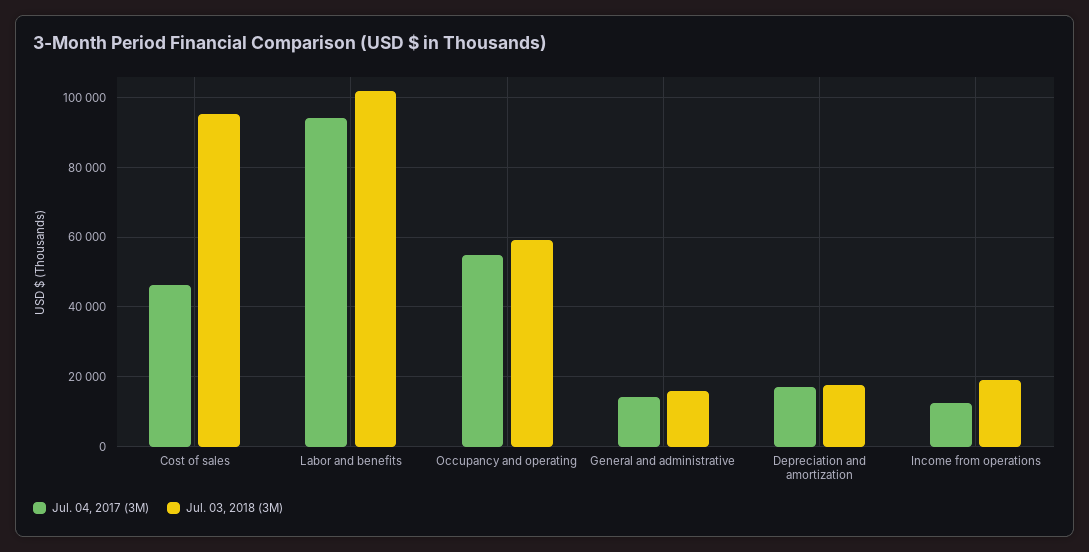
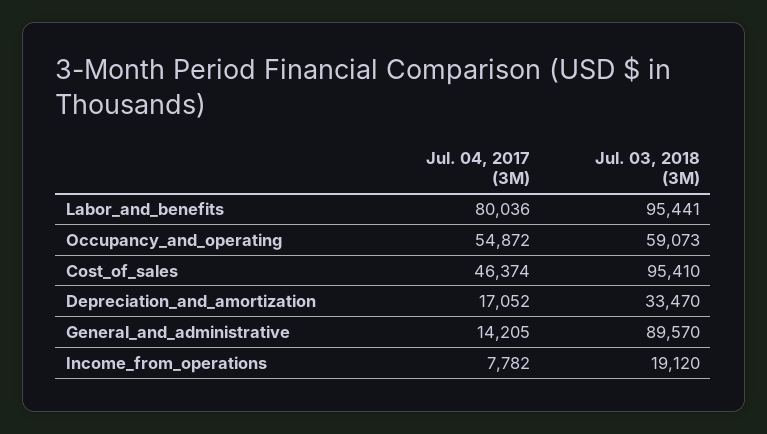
  {
    "Jul. 04, 2017 (3M)": {
      "Cost of sales": 46374,
-     "Labor and benefits": 94000,
+     "Labor and benefits": 80036,
      "Occupancy and operating": 54872,
      "General and administrative": 14205,
      "Depreciation and amortization": 17052,
-     "Income from operations": 12000
+     "Income from operations": 7782
    },
    "Jul. 03, 2018 (3M)": {
      "Cost of sales": 95410,
-     "Labor and benefits": 102000,
+     "Labor and benefits": 95441,
      "Occupancy and operating": 59073,
-     "General and administrative": 16000,
+     "General and administrative": 89570,
-     "Depreciation and amortization": 18000,
+     "Depreciation and amortization": 33470,
      "Income from operations": 19120
    }
  }

